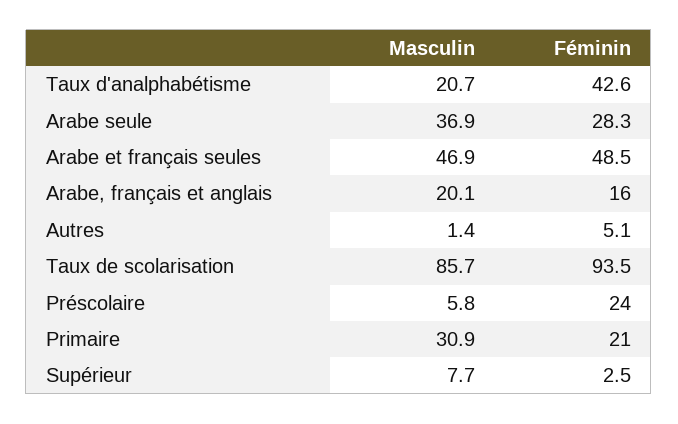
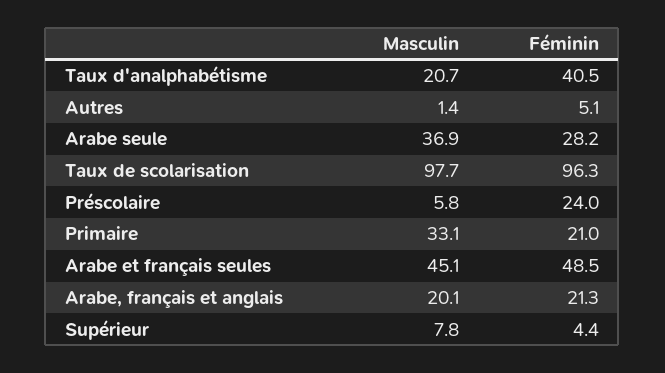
  {
    "Masculin": {
      "Taux d'analphabétisme": 20.7,
      "Arabe seule": 36.9,
-     "Arabe et français seules": 46.9,
+     "Arabe et français seules": 45.1,
      "Arabe, français et anglais": 20.1,
      "Autres": 1.4,
-     "Taux de scolarisation": 85.7,
+     "Taux de scolarisation": 97.7,
      "Préscolaire": 5.8,
-     "Primaire": 30.9,
+     "Primaire": 33.1,
-     "Supérieur": 7.7
+     "Supérieur": 7.8
    },
    "Féminin": {
-     "Taux d'analphabétisme": 42.6,
+     "Taux d'analphabétisme": 40.5,
-     "Arabe seule": 28.3,
+     "Arabe seule": 28.2,
      "Arabe et français seules": 48.5,
-     "Arabe, français et anglais": 16,
+     "Arabe, français et anglais": 21.3,
      "Autres": 5.1,
-     "Taux de scolarisation": 93.5,
+     "Taux de scolarisation": 96.3,
      "Préscolaire": 24,
      "Primaire": 21,
-     "Supérieur": 2.5
+     "Supérieur": 4.4
    }
  }

